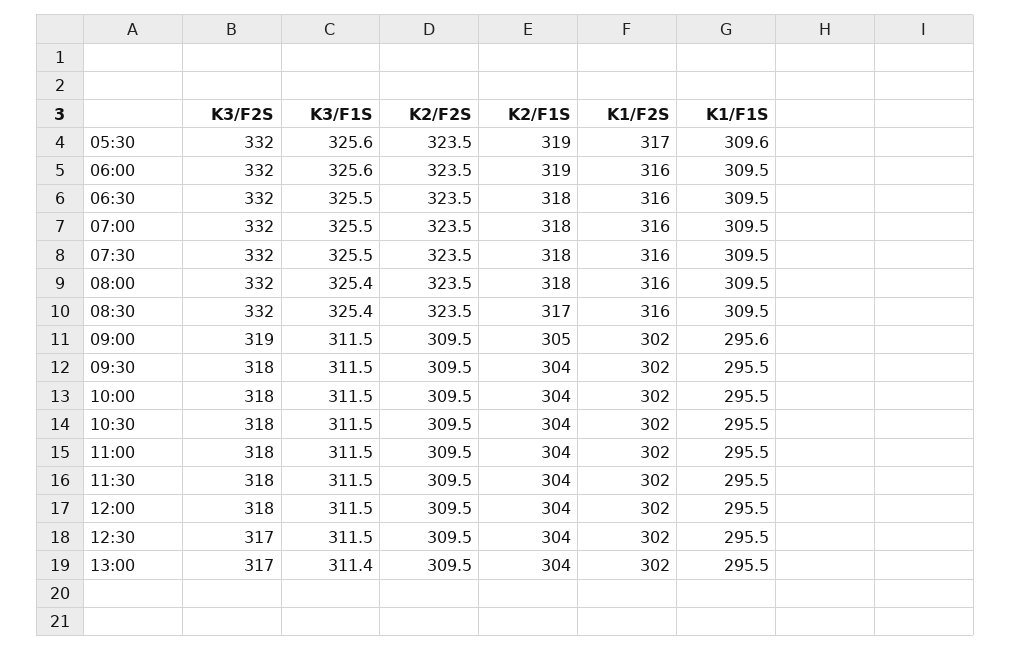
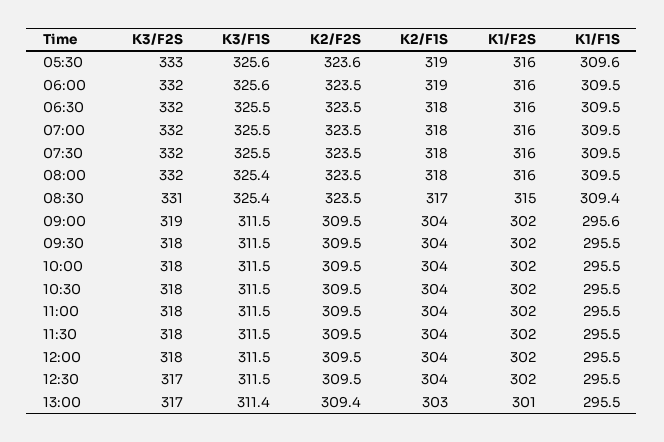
  {
    "K3/F2S": {
-     "05:30": 332,
+     "05:30": 333,
      "06:00": 332,
      "06:30": 332,
      "07:00": 332,
      "07:30": 332,
      "08:00": 332,
-     "08:30": 332,
+     "08:30": 331,
      "09:00": 319,
      "09:30": 318,
      "10:00": 318,
      "10:30": 318,
      "11:00": 318,
      "11:30": 318,
      "12:00": 318,
      "12:30": 317,
      "13:00": 317
    },
    "K3/F1S": {
      "05:30": 325.6,
      "06:00": 325.6,
      "06:30": 325.5,
      "07:00": 325.5,
      "07:30": 325.5,
      "08:00": 325.4,
      "08:30": 325.4,
      "09:00": 311.5,
      "09:30": 311.5,
      "10:00": 311.5,
      "10:30": 311.5,
      "11:00": 311.5,
      "11:30": 311.5,
      "12:00": 311.5,
      "12:30": 311.5,
      "13:00": 311.4
    },
    "K2/F2S": {
-     "05:30": 323.5,
+     "05:30": 323.6,
      "06:00": 323.5,
      "06:30": 323.5,
      "07:00": 323.5,
      "07:30": 323.5,
      "08:00": 323.5,
      "08:30": 323.5,
      "09:00": 309.5,
      "09:30": 309.5,
      "10:00": 309.5,
      "10:30": 309.5,
      "11:00": 309.5,
      "11:30": 309.5,
      "12:00": 309.5,
      "12:30": 309.5,
-     "13:00": 309.5
+     "13:00": 309.4
    },
    "K2/F1S": {
      "05:30": 319,
      "06:00": 319,
      "06:30": 318,
      "07:00": 318,
      "07:30": 318,
      "08:00": 318,
      "08:30": 317,
-     "09:00": 305,
+     "09:00": 304,
      "09:30": 304,
      "10:00": 304,
      "10:30": 304,
      "11:00": 304,
      "11:30": 304,
      "12:00": 304,
      "12:30": 304,
-     "13:00": 304
+     "13:00": 303
    },
    "K1/F2S": {
-     "05:30": 317,
+     "05:30": 316,
      "06:00": 316,
      "06:30": 316,
      "07:00": 316,
      "07:30": 316,
      "08:00": 316,
-     "08:30": 316,
+     "08:30": 315,
      "09:00": 302,
      "09:30": 302,
      "10:00": 302,
      "10:30": 302,
      "11:00": 302,
      "11:30": 302,
      "12:00": 302,
      "12:30": 302,
-     "13:00": 302
+     "13:00": 301
    },
    "K1/F1S": {
      "05:30": 309.6,
      "06:00": 309.5,
      "06:30": 309.5,
      "07:00": 309.5,
      "07:30": 309.5,
      "08:00": 309.5,
-     "08:30": 309.5,
+     "08:30": 309.4,
      "09:00": 295.6,
      "09:30": 295.5,
      "10:00": 295.5,
      "10:30": 295.5,
      "11:00": 295.5,
      "11:30": 295.5,
      "12:00": 295.5,
      "12:30": 295.5,
      "13:00": 295.5
    }
  }

